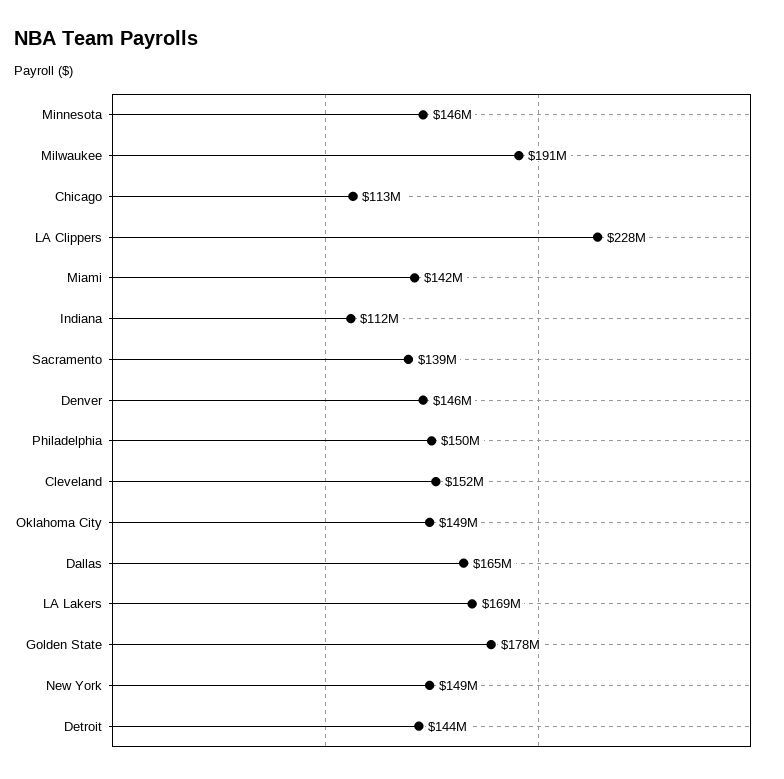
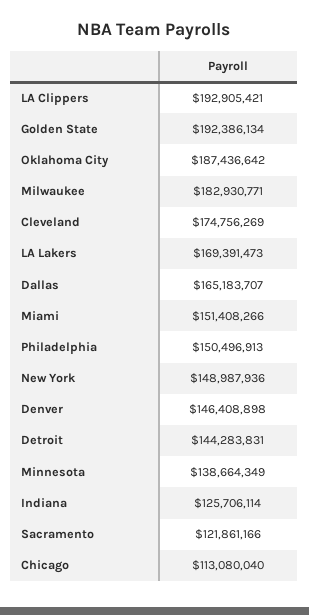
  {
-   "Minnesota": 146000000,
+   "Minnesota": 138664349,
-   "Milwaukee": 191000000,
+   "Milwaukee": 182930771,
    "Chicago": 113080040,
-   "LA Clippers": 228000000,
+   "LA Clippers": 192905421,
-   "Miami": 142000000,
+   "Miami": 151408266,
-   "Indiana": 112000000,
+   "Indiana": 125706114,
-   "Sacramento": 139000000,
+   "Sacramento": 121861166,
    "Denver": 146408898,
    "Philadelphia": 150496913,
-   "Cleveland": 152000000,
+   "Cleveland": 174756269,
-   "Oklahoma City": 149000000,
+   "Oklahoma City": 187436642,
    "Dallas": 165183707,
    "LA Lakers": 169391473,
-   "Golden State": 178000000,
+   "Golden State": 192386134,
    "New York": 148987936,
    "Detroit": 144283831
  }

